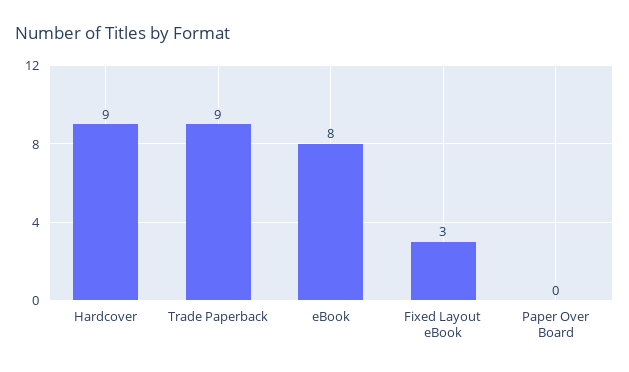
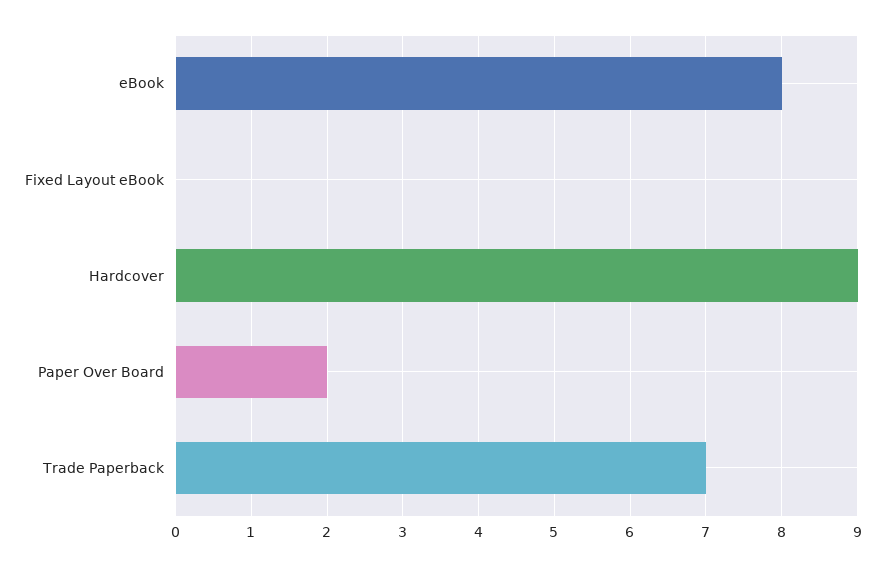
  {
    "Hardcover": 9,
-   "Trade Paperback": 9,
+   "Trade Paperback": 7,
    "eBook": 8,
-   "Fixed Layout eBook": 3,
+   "Fixed Layout eBook": 0,
-   "Paper Over Board": 0
+   "Paper Over Board": 2
  }

